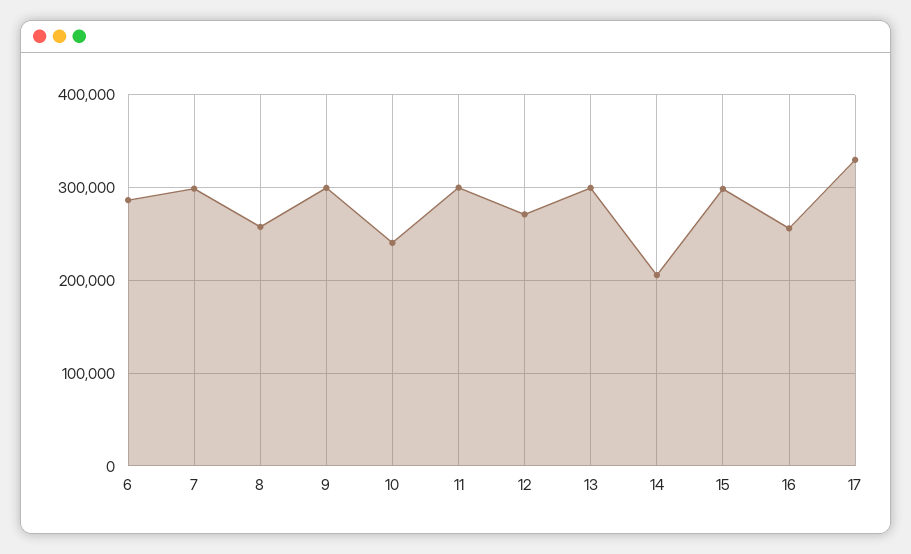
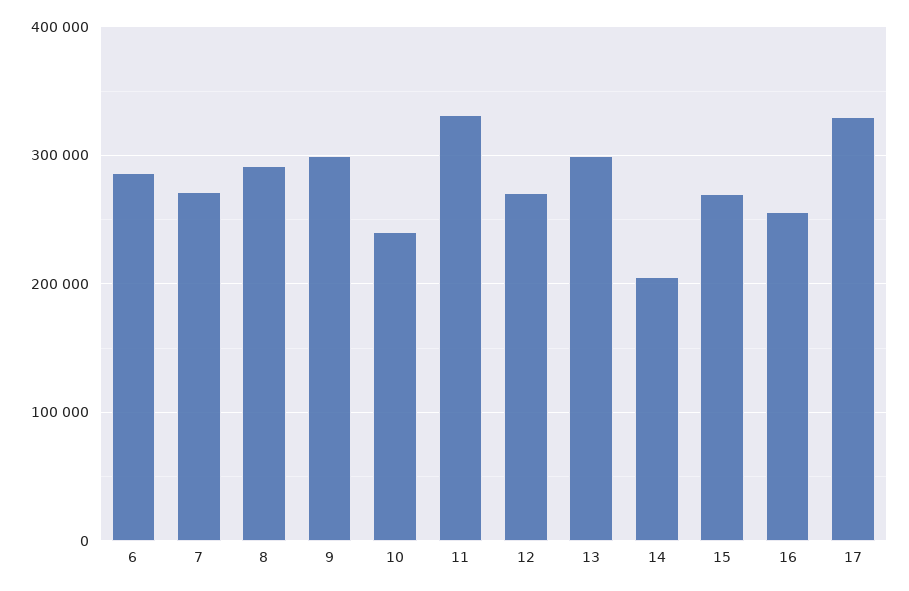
  {
    "6": 290000,
-   "7": 300000,
+   "7": 270000,
-   "8": 260000,
+   "8": 290000,
    "9": 300000,
    "10": 240000,
-   "11": 300000,
+   "11": 330000,
    "12": 270000,
    "13": 300000,
    "14": 210000,
-   "15": 300000,
+   "15": 270000,
    "16": 260000,
    "17": 330000
  }

